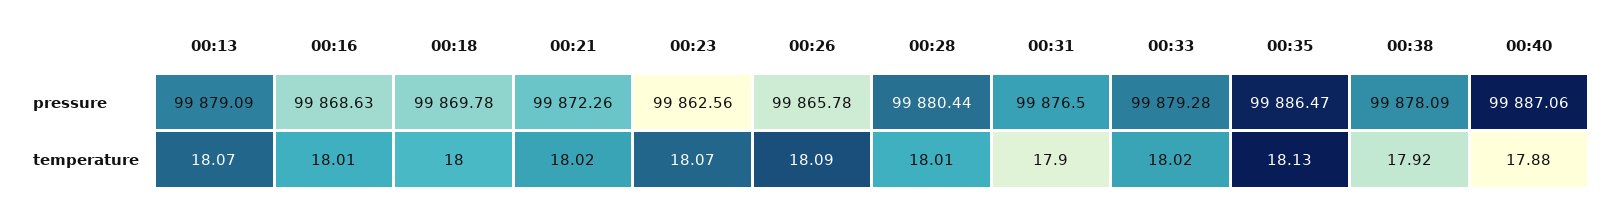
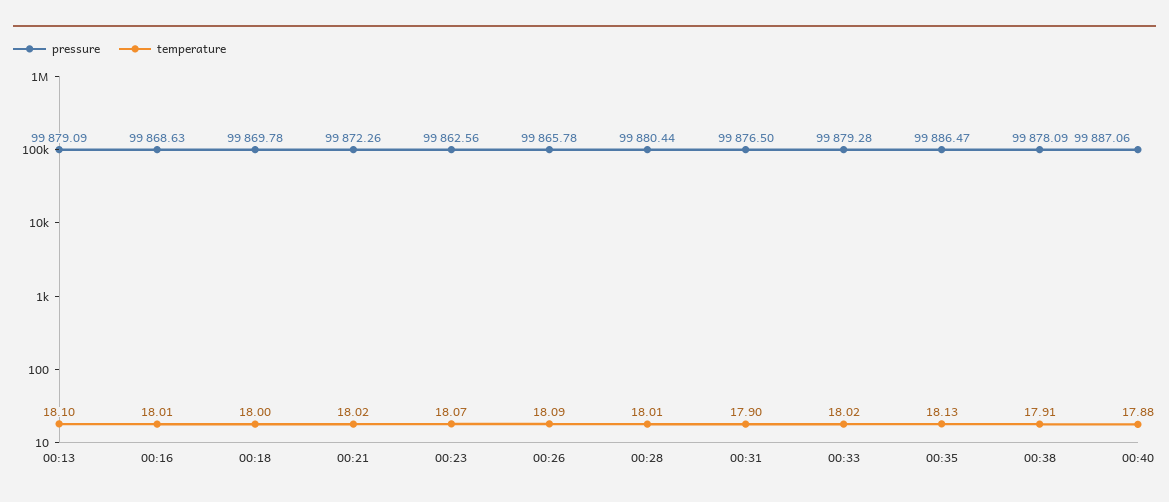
  {
    "pressure": {
      "00:13": 99879.09,
      "00:16": 99868.63,
      "00:18": 99869.78,
      "00:21": 99872.26,
      "00:23": 99862.56,
      "00:26": 99865.78,
      "00:28": 99880.44,
      "00:31": 99876.5,
      "00:33": 99879.28,
      "00:35": 99886.47,
      "00:38": 99878.09,
      "00:40": 99887.06
    },
    "temperature": {
-     "00:13": 18.07,
+     "00:13": 18.1,
      "00:16": 18.01,
      "00:18": 18,
      "00:21": 18.02,
      "00:23": 18.07,
      "00:26": 18.09,
      "00:28": 18.01,
      "00:31": 17.9,
      "00:33": 18.02,
      "00:35": 18.13,
-     "00:38": 17.92,
+     "00:38": 17.91,
      "00:40": 17.88
    }
  }

